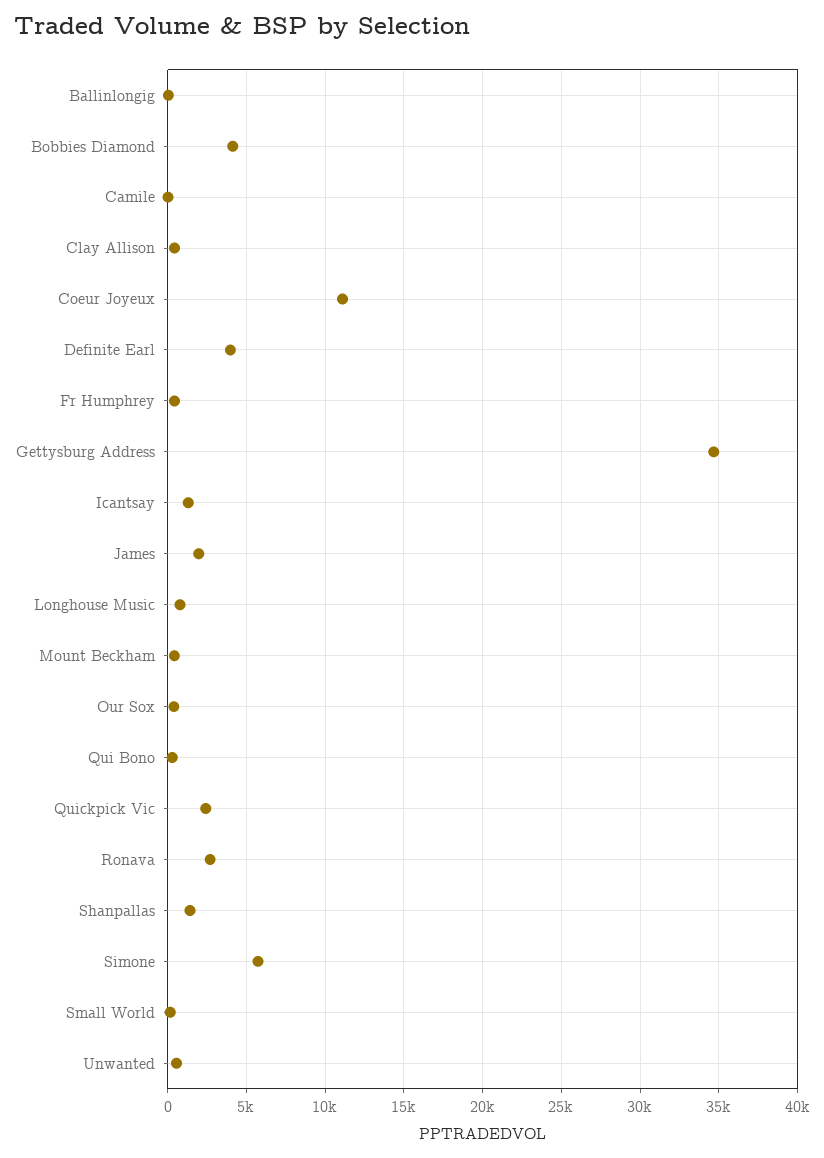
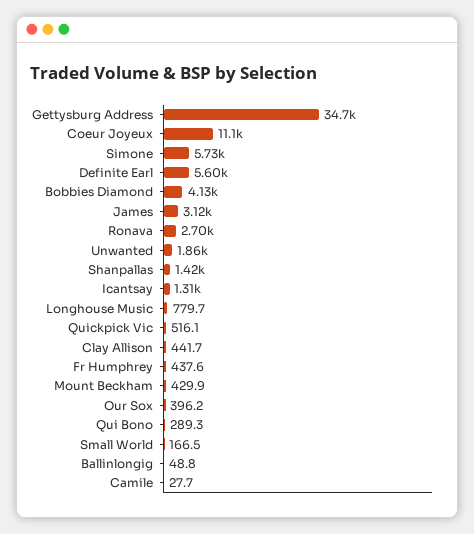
  {
    "Ballinlongig": 48.8,
    "Bobbies Diamond": 4130,
    "Camile": 27.7,
    "Clay Allison": 441.7,
    "Coeur Joyeux": 11100,
-   "Definite Earl": 4000,
+   "Definite Earl": 5600,
    "Fr Humphrey": 437.6,
    "Gettysburg Address": 34700,
    "Icantsay": 1310,
-   "James": 2000,
+   "James": 3120,
    "Longhouse Music": 779.7,
    "Mount Beckham": 429.9,
    "Our Sox": 396.2,
    "Qui Bono": 289.3,
-   "Quickpick Vic": 2500,
+   "Quickpick Vic": 516.1,
    "Ronava": 2700,
    "Shanpallas": 1420,
    "Simone": 5730,
    "Small World": 166.5,
-   "Unwanted": 500
+   "Unwanted": 1860
  }

